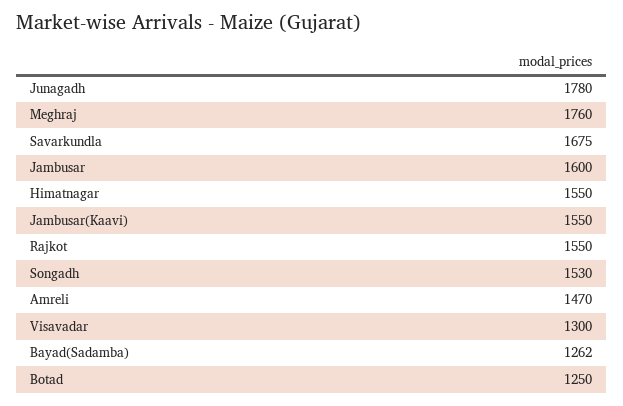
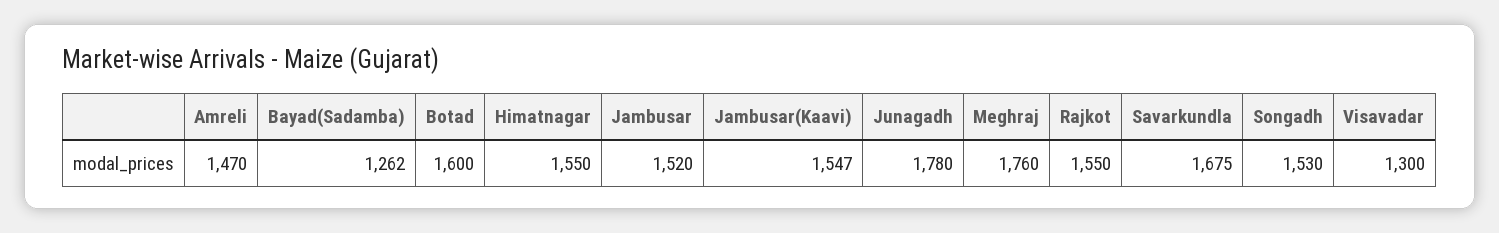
  {
    "Junagadh": 1780,
    "Meghraj": 1760,
    "Savarkundla": 1675,
-   "Jambusar": 1600,
+   "Jambusar": 1520,
    "Himatnagar": 1550,
-   "Jambusar(Kaavi)": 1550,
+   "Jambusar(Kaavi)": 1547,
    "Rajkot": 1550,
    "Songadh": 1530,
    "Amreli": 1470,
    "Visavadar": 1300,
    "Bayad(Sadamba)": 1262,
-   "Botad": 1250
+   "Botad": 1600
  }

